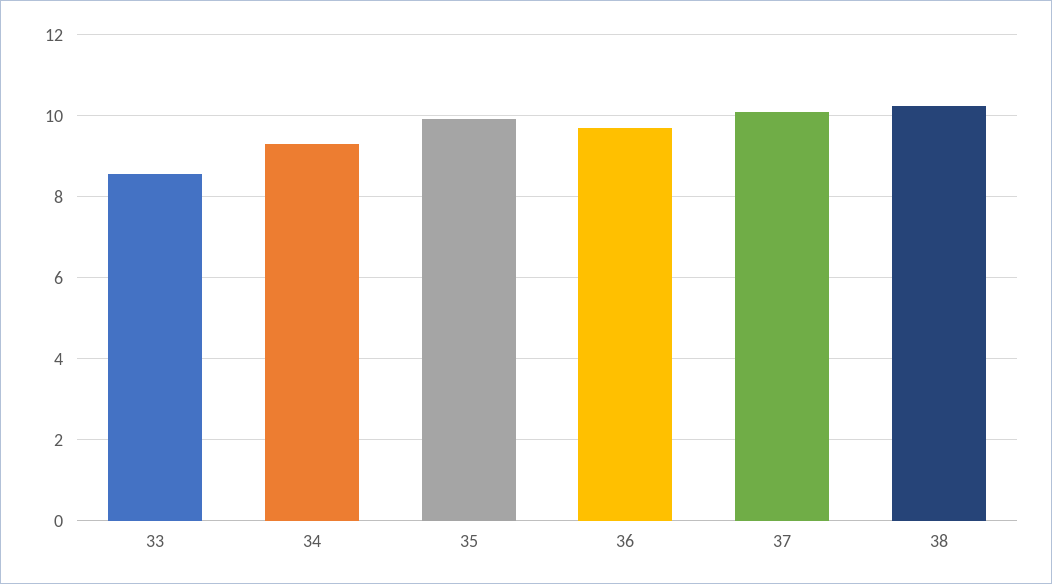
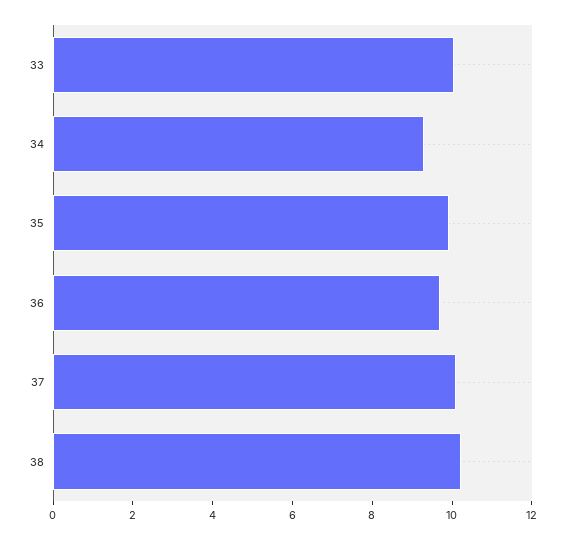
  {
-   "33": 8.6,
+   "33": 10,
    "34": 9.4,
    "35": 10,
    "36": 9.8,
    "37": 10.2,
    "38": 10.2
  }

